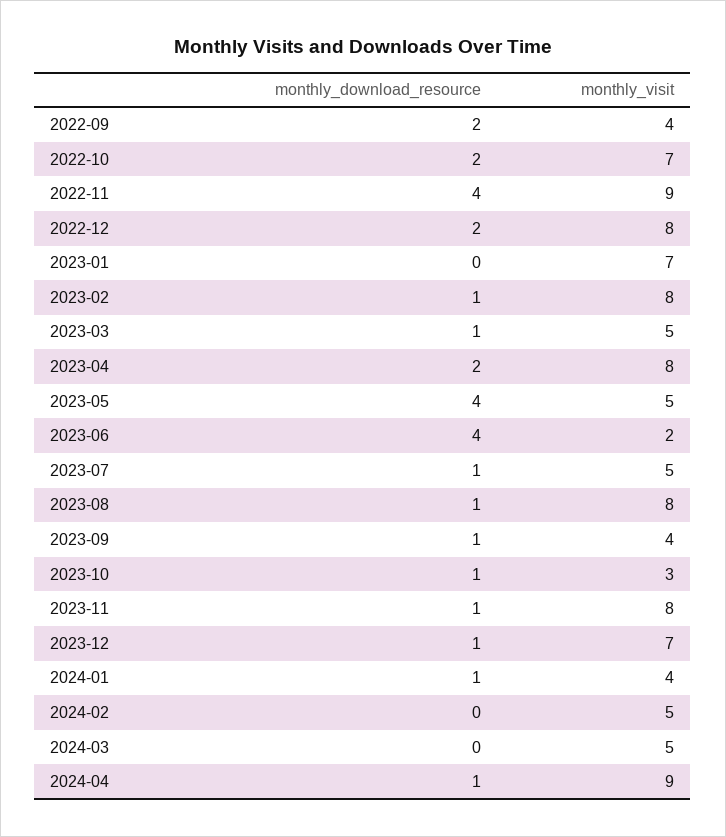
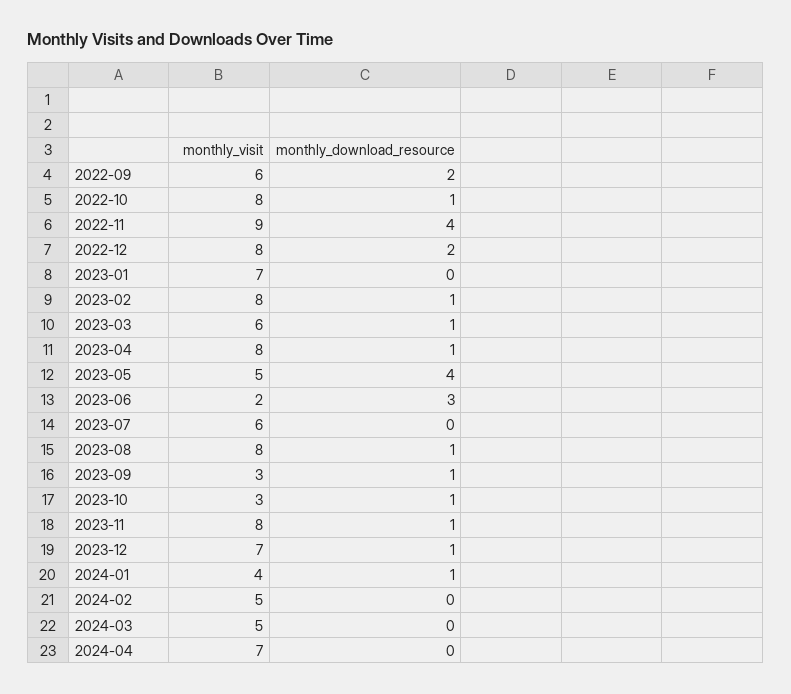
  {
    "monthly_download_resource": {
      "2022-09": 2,
-     "2022-10": 2,
+     "2022-10": 1,
      "2022-11": 4,
      "2022-12": 2,
      "2023-01": 0,
      "2023-02": 1,
      "2023-03": 1,
-     "2023-04": 2,
+     "2023-04": 1,
      "2023-05": 4,
-     "2023-06": 4,
+     "2023-06": 3,
-     "2023-07": 1,
+     "2023-07": 0,
      "2023-08": 1,
      "2023-09": 1,
      "2023-10": 1,
      "2023-11": 1,
      "2023-12": 1,
      "2024-01": 1,
      "2024-02": 0,
      "2024-03": 0,
-     "2024-04": 1
+     "2024-04": 0
    },
    "monthly_visit": {
-     "2022-09": 4,
+     "2022-09": 6,
-     "2022-10": 7,
+     "2022-10": 8,
      "2022-11": 9,
      "2022-12": 8,
      "2023-01": 7,
      "2023-02": 8,
-     "2023-03": 5,
+     "2023-03": 6,
      "2023-04": 8,
      "2023-05": 5,
      "2023-06": 2,
-     "2023-07": 5,
+     "2023-07": 6,
      "2023-08": 8,
-     "2023-09": 4,
+     "2023-09": 3,
      "2023-10": 3,
      "2023-11": 8,
      "2023-12": 7,
      "2024-01": 4,
      "2024-02": 5,
      "2024-03": 5,
-     "2024-04": 9
+     "2024-04": 7
    }
  }

